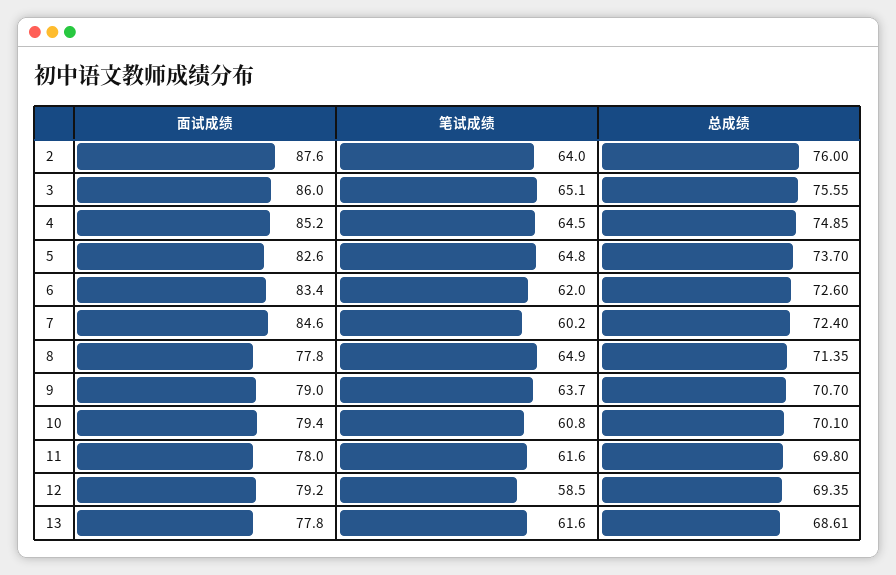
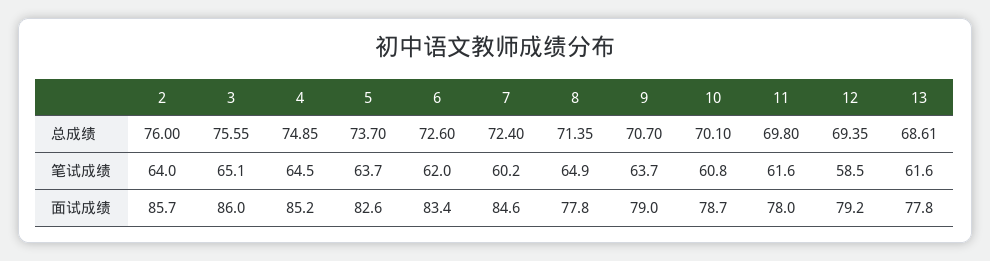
  {
    "面试成绩": {
-     "2": 87.6,
+     "2": 85.7,
      "3": 86,
      "4": 85.2,
      "5": 82.6,
      "6": 83.4,
      "7": 84.6,
      "8": 77.8,
      "9": 79,
-     "10": 79.4,
+     "10": 78.7,
      "11": 78,
      "12": 79.2,
      "13": 77.8
    },
    "笔试成绩": {
      "2": 64,
      "3": 65.1,
      "4": 64.5,
-     "5": 64.8,
+     "5": 63.7,
      "6": 62,
      "7": 60.2,
      "8": 64.9,
      "9": 63.7,
      "10": 60.8,
      "11": 61.6,
      "12": 58.5,
      "13": 61.6
    },
    "总成绩": {
      "2": 76,
      "3": 75.55,
      "4": 74.85,
      "5": 73.7,
      "6": 72.6,
      "7": 72.4,
      "8": 71.35,
      "9": 70.7,
      "10": 70.1,
      "11": 69.8,
      "12": 69.35,
      "13": 68.61
    }
  }

